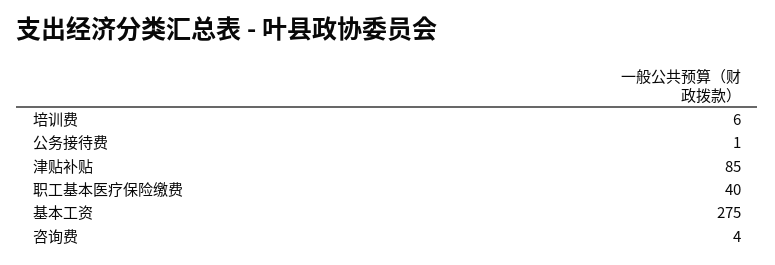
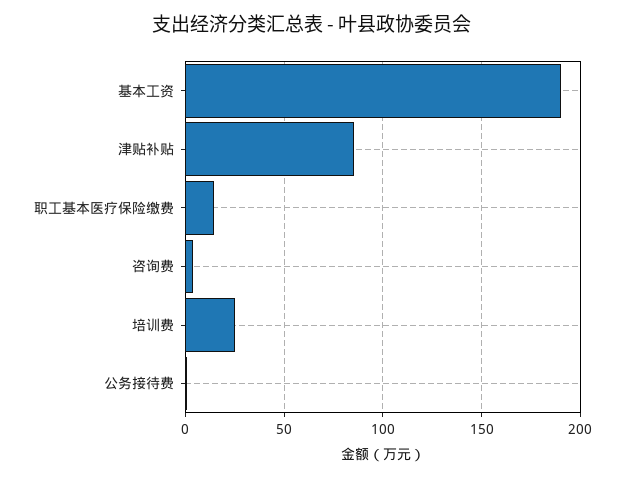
  {
-   "培训费": 6,
+   "培训费": 25,
    "公务接待费": 1,
    "津贴补贴": 85,
-   "职工基本医疗保险缴费": 40,
+   "职工基本医疗保险缴费": 15,
-   "基本工资": 275,
+   "基本工资": 190,
    "咨询费": 4
  }

